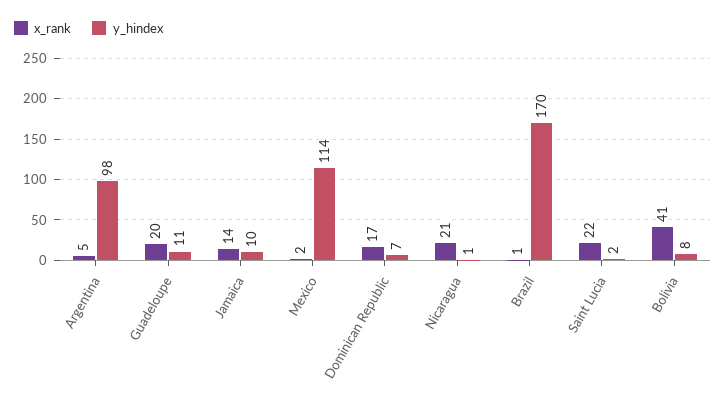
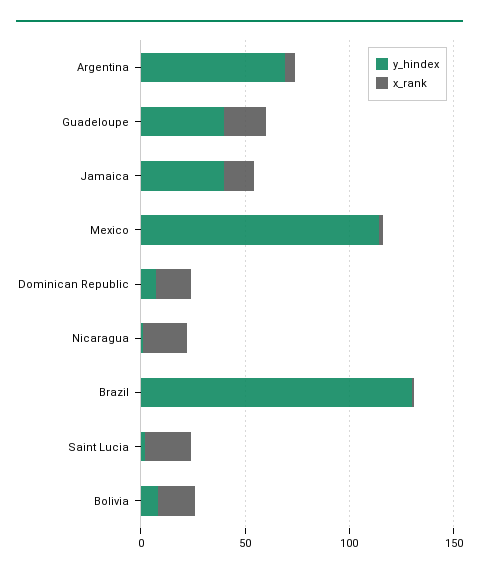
  {
    "x_rank": {
      "Argentina": 5,
      "Guadeloupe": 20,
      "Jamaica": 14,
      "Mexico": 2,
      "Dominican Republic": 17,
      "Nicaragua": 21,
      "Brazil": 1,
      "Saint Lucia": 22,
-     "Bolivia": 41
+     "Bolivia": 20
    },
    "y_hindex": {
-     "Argentina": 98,
+     "Argentina": 70,
-     "Guadeloupe": 11,
+     "Guadeloupe": 40,
-     "Jamaica": 10,
+     "Jamaica": 40,
      "Mexico": 114,
      "Dominican Republic": 7,
      "Nicaragua": 1,
-     "Brazil": 170,
+     "Brazil": 130,
      "Saint Lucia": 2,
      "Bolivia": 8
    }
  }

